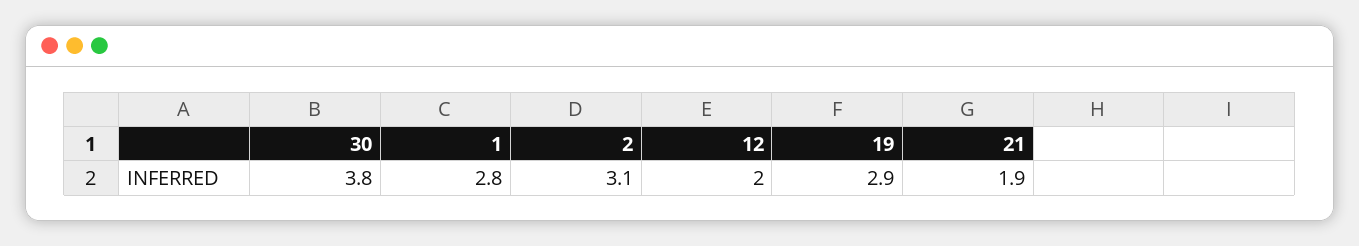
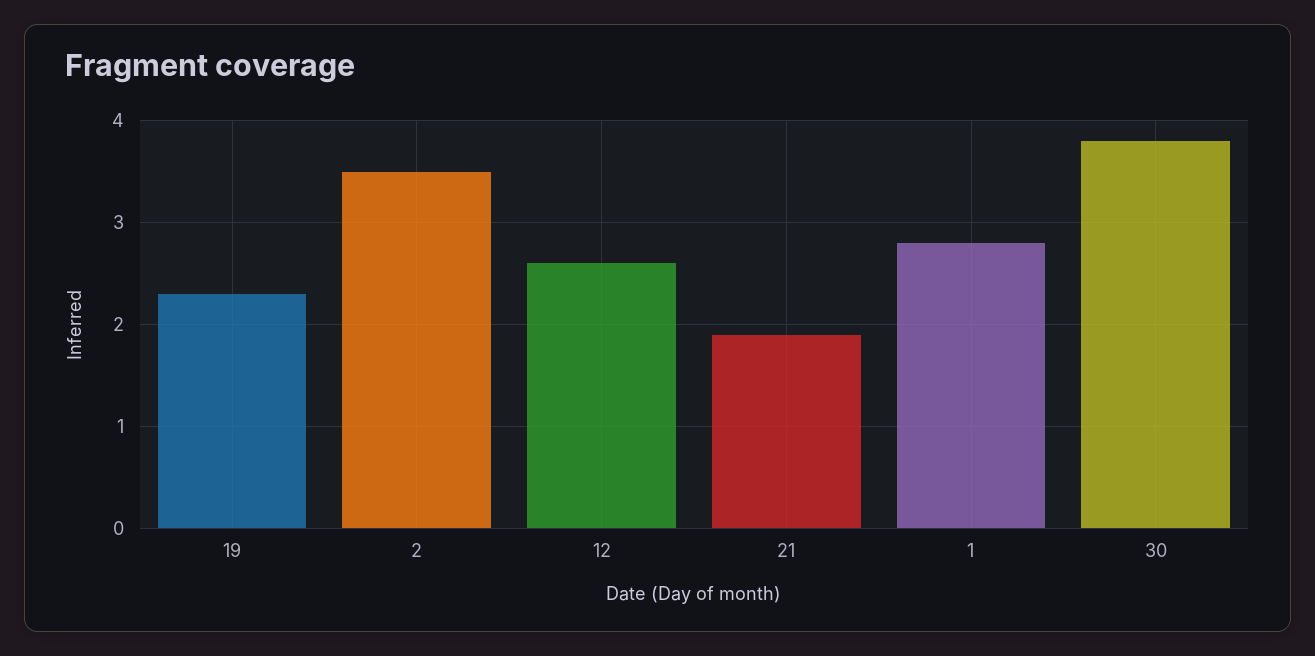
  {
    "30": 3.8,
    "1": 2.8,
-   "2": 3.1,
+   "2": 3.5,
-   "12": 2,
+   "12": 2.6,
-   "19": 2.9,
+   "19": 2.3,
    "21": 1.9
  }

